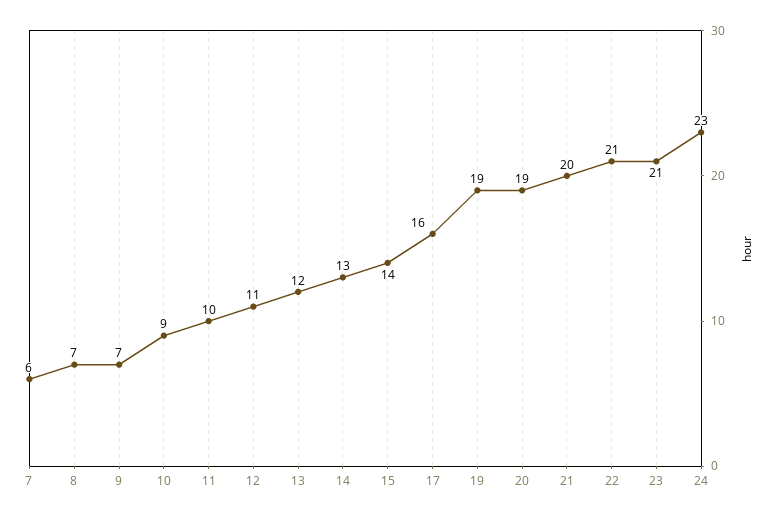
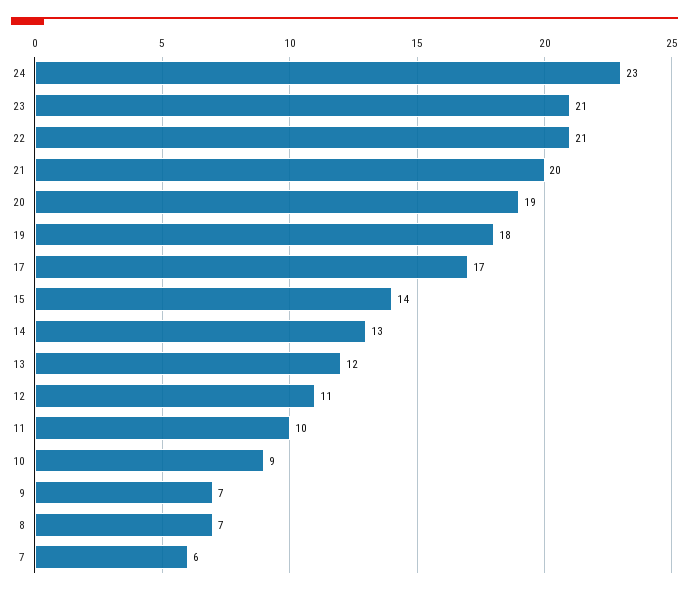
  {
    "7": 6,
    "8": 7,
    "9": 7,
    "10": 9,
    "11": 10,
    "12": 11,
    "13": 12,
    "14": 13,
    "15": 14,
-   "17": 16,
+   "17": 17,
-   "19": 19,
+   "19": 18,
    "20": 19,
    "21": 20,
    "22": 21,
    "23": 21,
    "24": 23
  }

